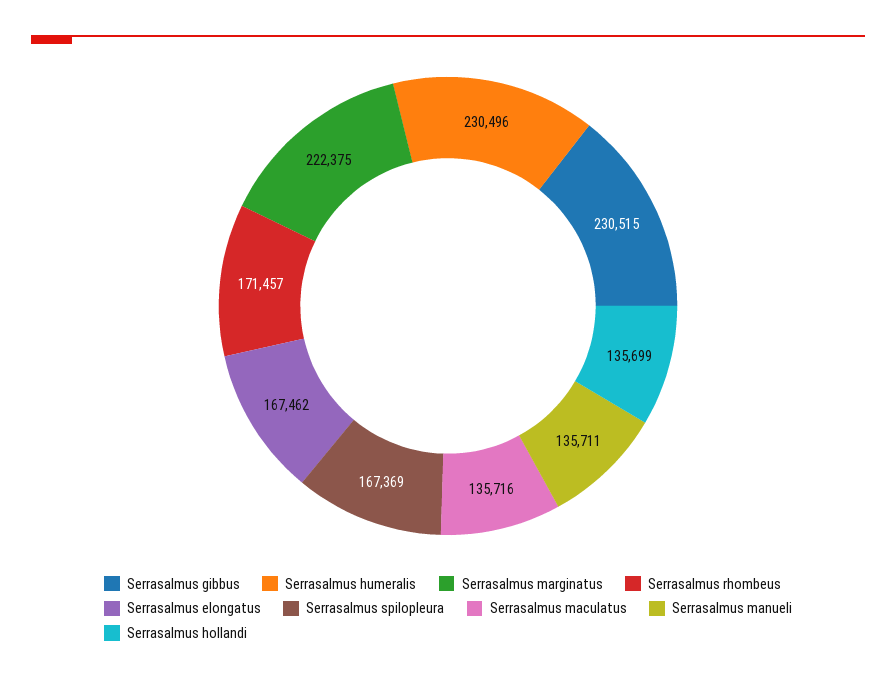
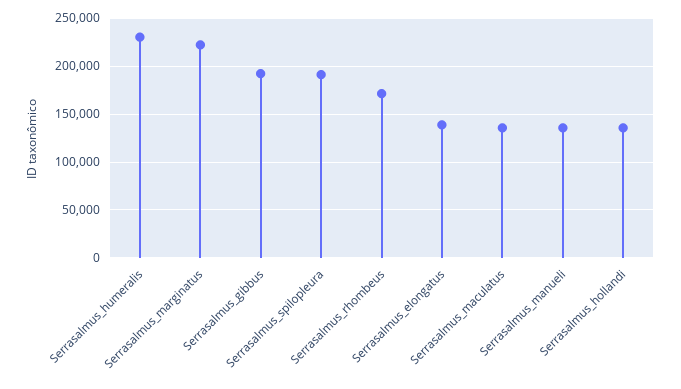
  {
-   "Serrasalmus gibbus": 230515,
+   "Serrasalmus gibbus": 190000,
    "Serrasalmus humeralis": 230496,
    "Serrasalmus marginatus": 222375,
    "Serrasalmus rhombeus": 171457,
-   "Serrasalmus elongatus": 167462,
+   "Serrasalmus elongatus": 140000,
-   "Serrasalmus spilopleura": 167369,
+   "Serrasalmus spilopleura": 190000,
    "Serrasalmus maculatus": 135716,
    "Serrasalmus manueli": 135711,
    "Serrasalmus hollandi": 135699
  }

